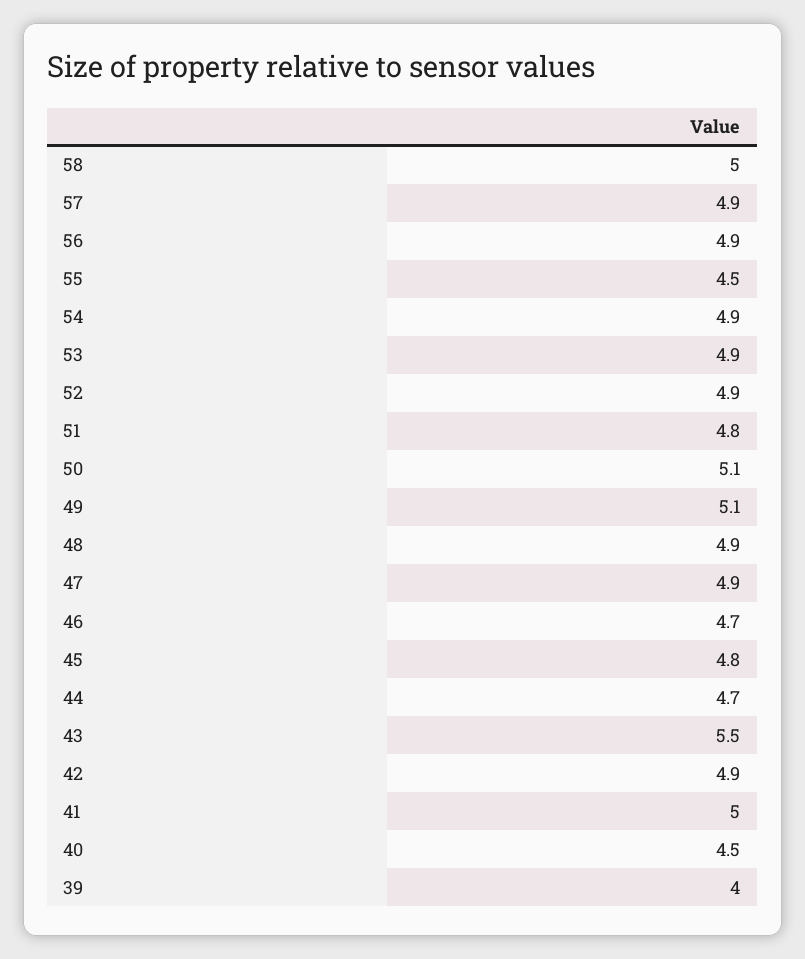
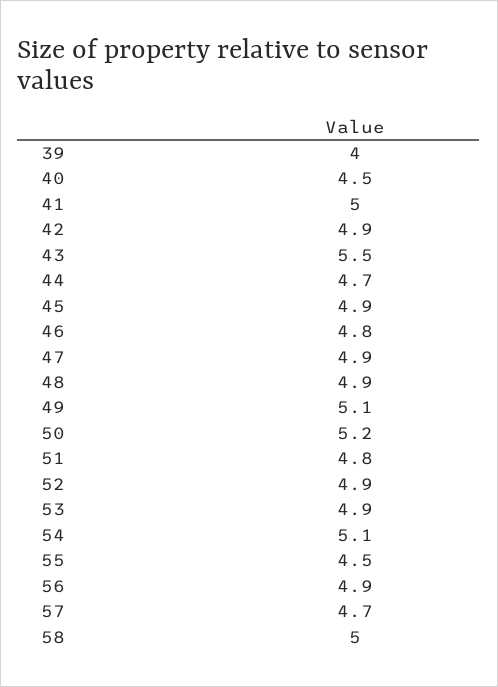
  {
    "58": 5,
-   "57": 4.9,
+   "57": 4.7,
    "56": 4.9,
    "55": 4.5,
-   "54": 4.9,
+   "54": 5.1,
    "53": 4.9,
    "52": 4.9,
    "51": 4.8,
-   "50": 5.1,
+   "50": 5.2,
    "49": 5.1,
    "48": 4.9,
    "47": 4.9,
-   "46": 4.7,
+   "46": 4.8,
-   "45": 4.8,
+   "45": 4.9,
    "44": 4.7,
    "43": 5.5,
    "42": 4.9,
    "41": 5,
    "40": 4.5,
    "39": 4
  }

